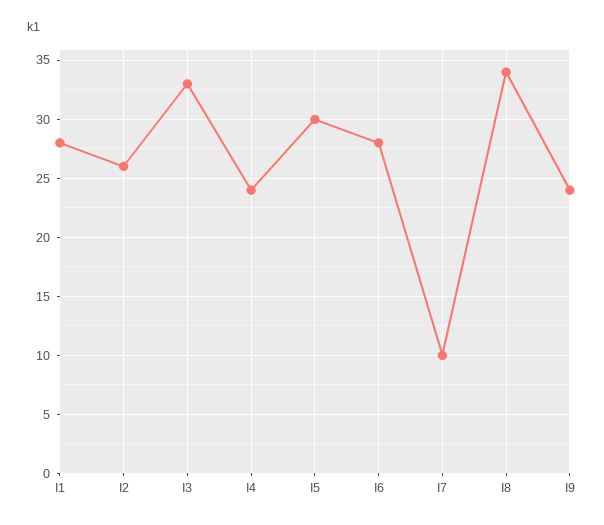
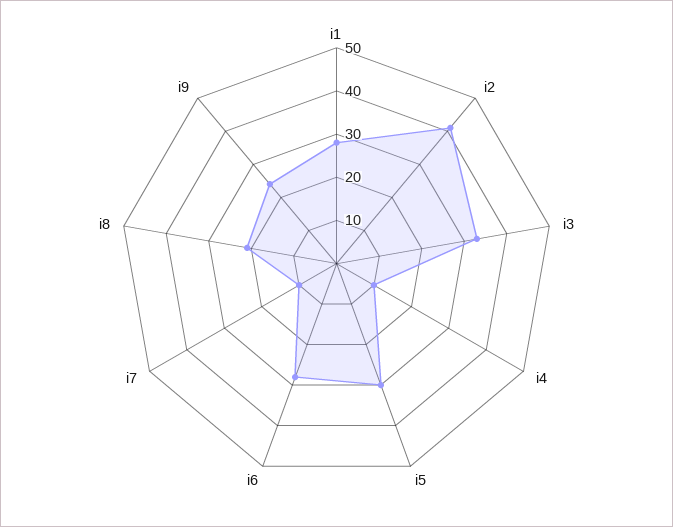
  {
    "I1": 28,
-   "I2": 26,
+   "I2": 40,
    "I3": 33,
-   "I4": 24,
+   "I4": 10,
    "I5": 30,
    "I6": 28,
    "I7": 10,
-   "I8": 34,
+   "I8": 20,
    "I9": 24
  }

